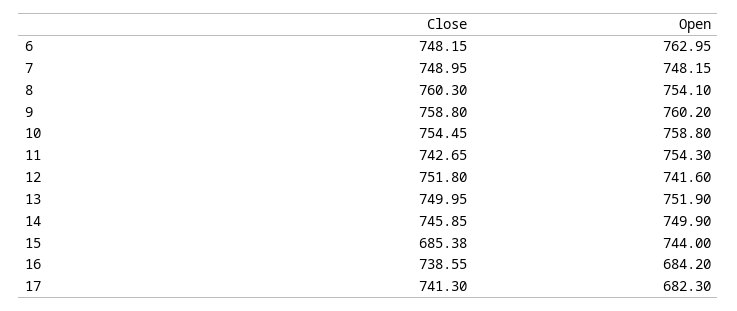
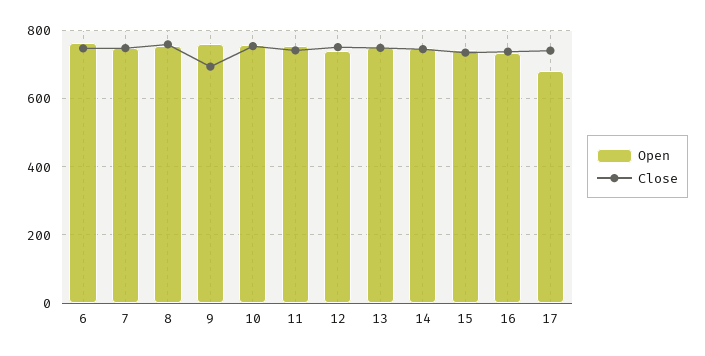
  {
    "Close": {
      "6": 748.15,
      "7": 748.95,
      "8": 760.3,
-     "9": 758.8,
+     "9": 700,
      "10": 754.45,
      "11": 742.65,
      "12": 751.8,
      "13": 749.95,
      "14": 745.85,
-     "15": 685.38,
+     "15": 740,
      "16": 738.55,
      "17": 741.3
    },
    "Open": {
      "6": 762.95,
      "7": 748.15,
      "8": 754.1,
      "9": 760.2,
      "10": 758.8,
      "11": 754.3,
      "12": 741.6,
      "13": 751.9,
      "14": 749.9,
      "15": 744,
-     "16": 684.2,
+     "16": 740,
      "17": 682.3
    }
  }

